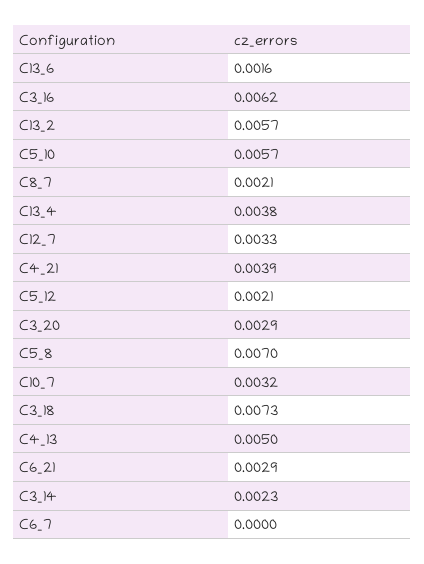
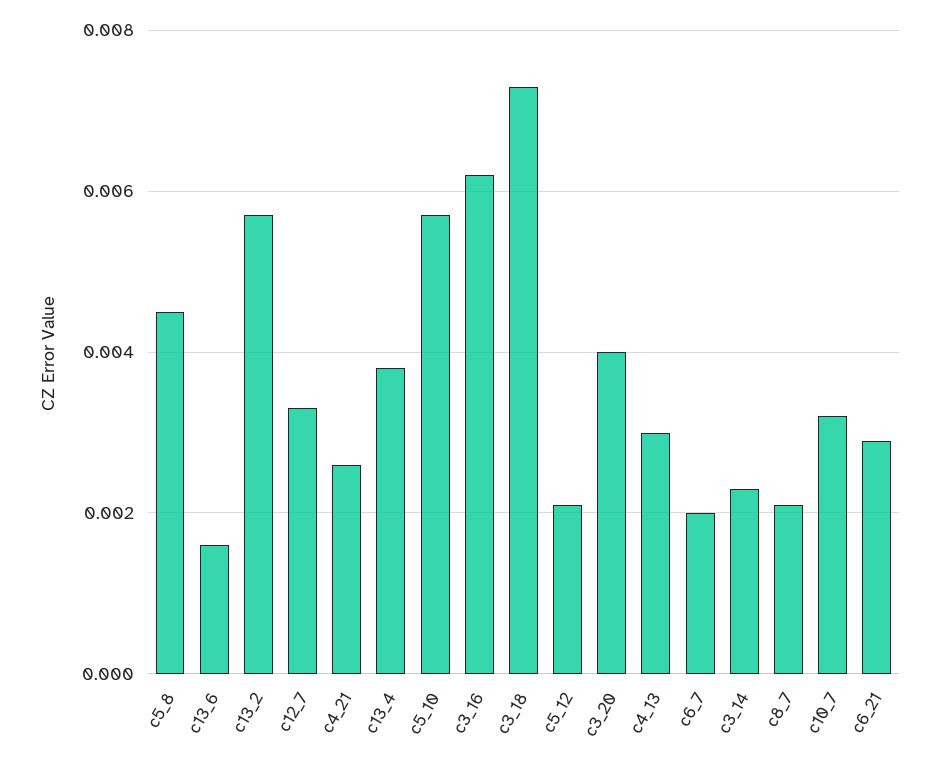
  {
    "C13_6": 0.0016,
    "C3_16": 0.0062,
    "C13_2": 0.0057,
    "C5_10": 0.0057,
    "C8_7": 0.0021,
    "C13_4": 0.0038,
    "C12_7": 0.0033,
-   "C4_21": 0.0039,
+   "C4_21": 0.0025,
    "C5_12": 0.0021,
-   "C3_20": 0.0029,
+   "C3_20": 0.004,
-   "C5_8": 0.007,
+   "C5_8": 0.0045,
    "C10_7": 0.0032,
    "C3_18": 0.0073,
-   "C4_13": 0.005,
+   "C4_13": 0.003,
    "C6_21": 0.0029,
    "C3_14": 0.0023,
-   "C6_7": 0
+   "C6_7": 0.002
  }

